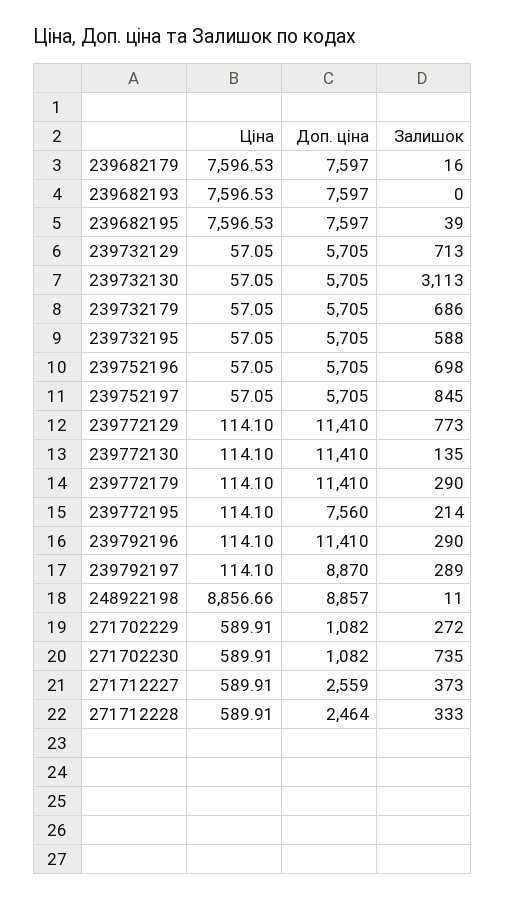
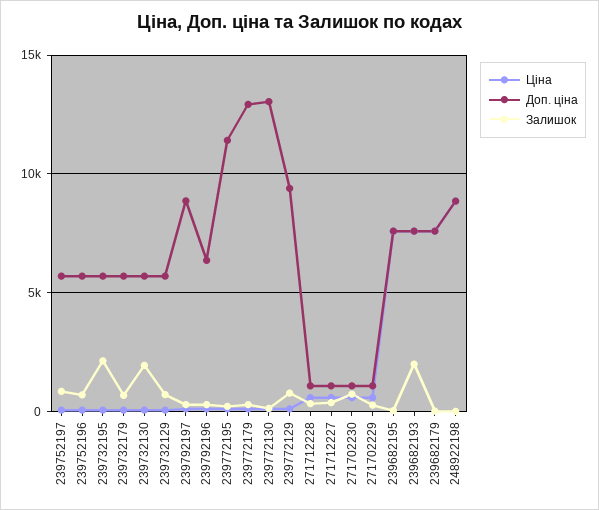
  {
    "Ціна": {
      "239682179": 7596.53,
      "239682193": 7596.53,
      "239682195": 7596.53,
      "239732129": 57.05,
      "239732130": 57.05,
      "239732179": 57.05,
      "239732195": 57.05,
      "239752196": 57.05,
      "239752197": 57.05,
      "239772129": 114.1,
      "239772130": 114.1,
      "239772179": 114.1,
      "239772195": 114.1,
      "239792196": 114.1,
      "239792197": 114.1,
      "248922198": 8856.66,
      "271702229": 589.91,
      "271702230": 589.91,
      "271712227": 589.91,
      "271712228": 589.91
    },
    "Доп. ціна": {
      "239682179": 7597,
      "239682193": 7597,
      "239682195": 7597,
      "239732129": 5705,
      "239732130": 5705,
      "239732179": 5705,
      "239732195": 5705,
      "239752196": 5705,
      "239752197": 5705,
-     "239772129": 11410,
+     "239772129": 9500,
-     "239772130": 11410,
+     "239772130": 13000,
-     "239772179": 11410,
+     "239772179": 13000,
-     "239772195": 7560,
+     "239772195": 11500,
-     "239792196": 11410,
+     "239792196": 6500,
      "239792197": 8870,
      "248922198": 8857,
      "271702229": 1082,
      "271702230": 1082,
-     "271712227": 2559,
+     "271712227": 1000,
-     "271712228": 2464
+     "271712228": 1000
    },
    "Залишок": {
      "239682179": 16,
-     "239682193": 0,
+     "239682193": 2000,
      "239682195": 39,
      "239732129": 713,
-     "239732130": 3113,
+     "239732130": 2000,
      "239732179": 686,
-     "239732195": 588,
+     "239732195": 2000,
      "239752196": 698,
      "239752197": 845,
      "239772129": 773,
      "239772130": 135,
      "239772179": 290,
      "239772195": 214,
      "239792196": 290,
      "239792197": 289,
      "248922198": 11,
      "271702229": 272,
      "271702230": 735,
      "271712227": 373,
      "271712228": 333
    }
  }

